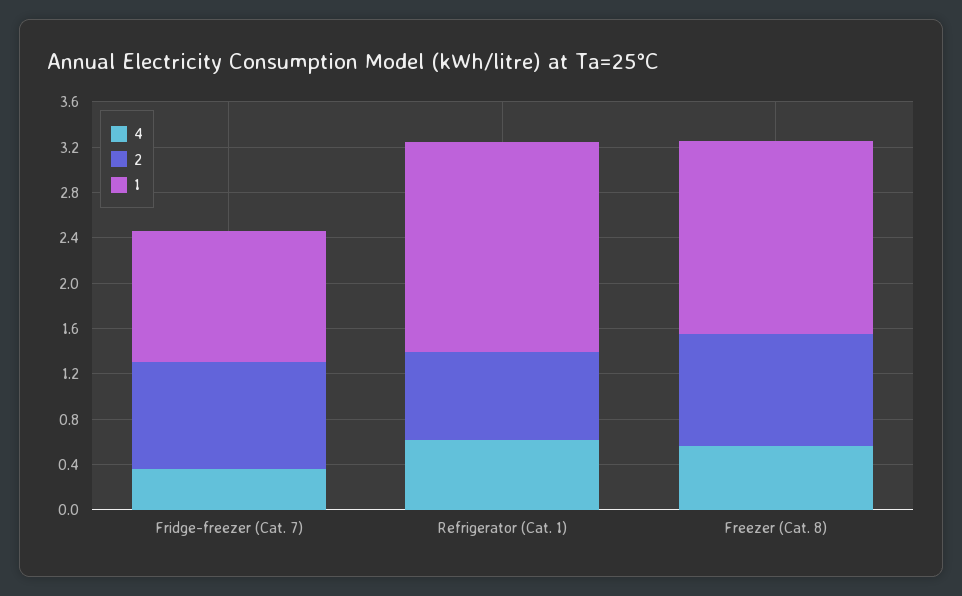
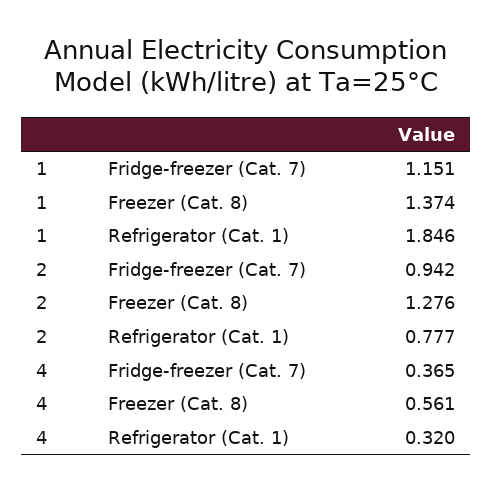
  {
    "4": {
      "Fridge-freezer (Cat. 7)": 0.365,
-     "Refrigerator (Cat. 1)": 0.6,
+     "Refrigerator (Cat. 1)": 0.32,
      "Freezer (Cat. 8)": 0.561
    },
    "2": {
      "Fridge-freezer (Cat. 7)": 0.942,
      "Refrigerator (Cat. 1)": 0.777,
-     "Freezer (Cat. 8)": 1
+     "Freezer (Cat. 8)": 1.276
    },
    "1": {
      "Fridge-freezer (Cat. 7)": 1.151,
      "Refrigerator (Cat. 1)": 1.846,
-     "Freezer (Cat. 8)": 1.7
+     "Freezer (Cat. 8)": 1.374
    }
  }

